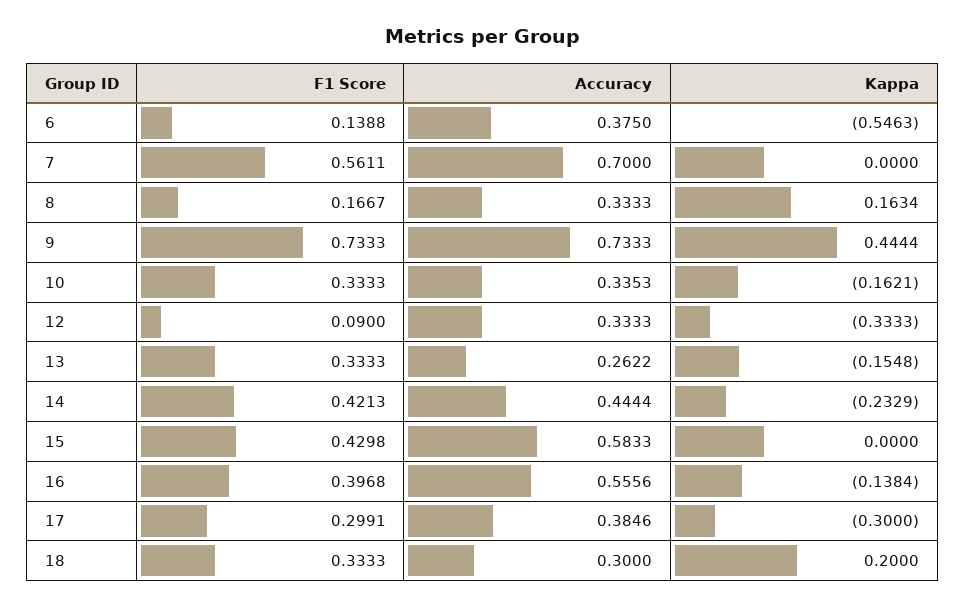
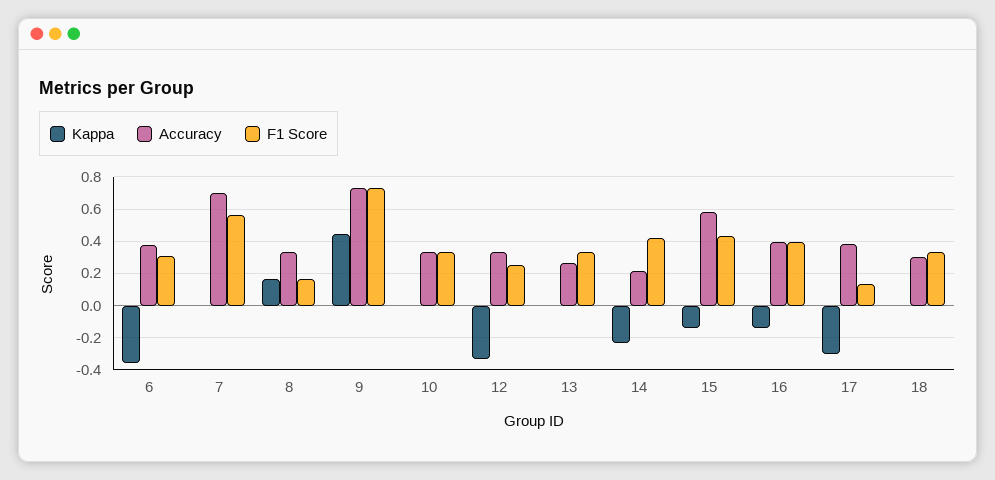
  {
    "F1 Score": {
-     "6": 0.1388,
+     "6": 0.3,
      "7": 0.5611,
      "8": 0.1667,
      "9": 0.7333,
      "10": 0.3333,
-     "12": 0.09,
+     "12": 0.25,
      "13": 0.3333,
      "14": 0.4213,
      "15": 0.4298,
      "16": 0.3968,
-     "17": 0.2991,
+     "17": 0.15,
      "18": 0.3333
    },
    "Accuracy": {
      "6": 0.375,
      "7": 0.7,
      "8": 0.3333,
      "9": 0.7333,
      "10": 0.3353,
      "12": 0.3333,
      "13": 0.2622,
-     "14": 0.4444,
+     "14": 0.2,
      "15": 0.5833,
-     "16": 0.5556,
+     "16": 0.4,
      "17": 0.3846,
      "18": 0.3
    },
    "Kappa": {
-     "6": -0.5463,
+     "6": -0.35,
      "7": 0,
      "8": 0.1634,
      "9": 0.4444,
-     "10": -0.1621,
+     "10": 0,
      "12": -0.3333,
-     "13": -0.1548,
+     "13": 0,
      "14": -0.2329,
-     "15": 0,
+     "15": -0.15,
      "16": -0.1384,
      "17": -0.3,
-     "18": 0.2
+     "18": 0
    }
  }

